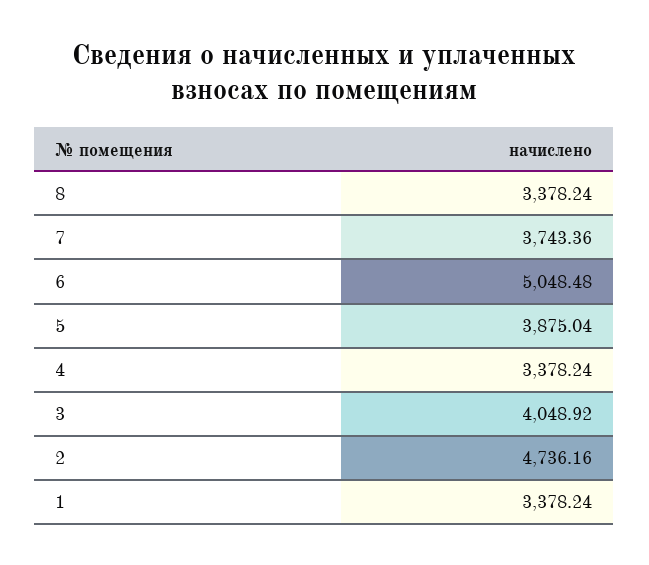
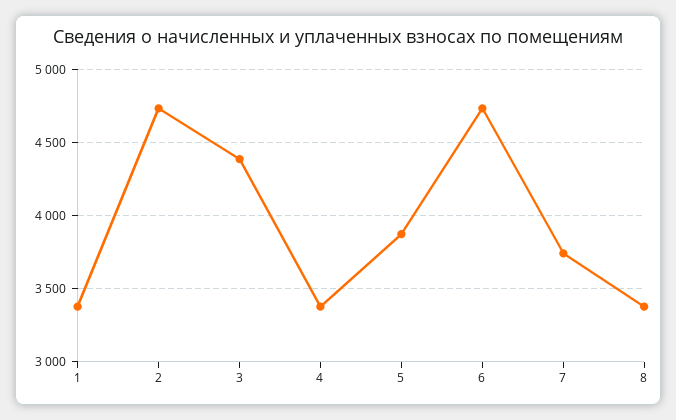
  {
    "8": 3378.24,
    "7": 3743.36,
-   "6": 5048.48,
+   "6": 4750,
    "5": 3875.04,
    "4": 3378.24,
-   "3": 4048.92,
+   "3": 4400,
    "2": 4736.16,
    "1": 3378.24
  }

